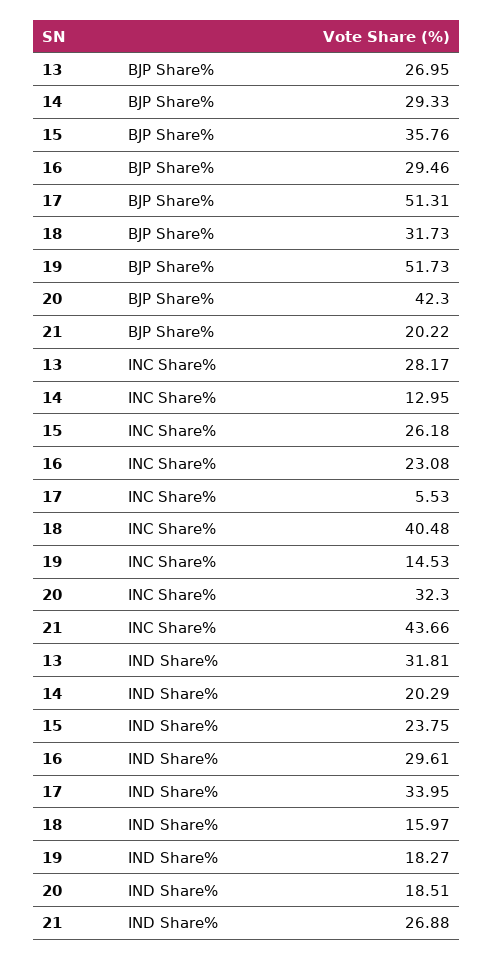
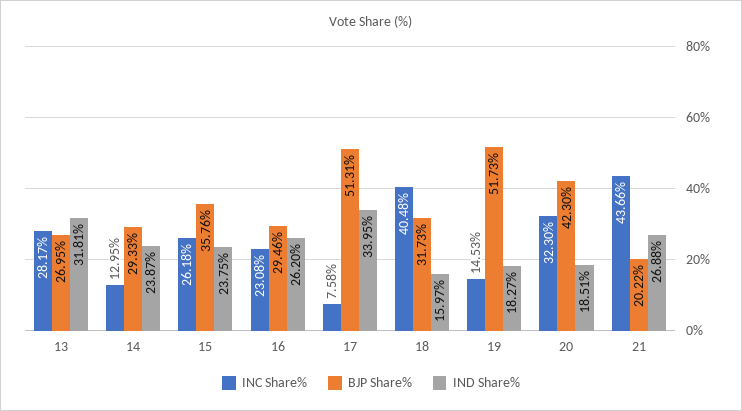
  {
    "BJP Share%": {
      "13": 26.95,
      "14": 29.33,
      "15": 35.76,
      "16": 29.46,
      "17": 51.31,
      "18": 31.73,
      "19": 51.73,
      "20": 42.3,
      "21": 20.22
    },
    "INC Share%": {
      "13": 28.17,
      "14": 12.95,
      "15": 26.18,
      "16": 23.08,
-     "17": 5.53,
+     "17": 7.58,
      "18": 40.48,
      "19": 14.53,
      "20": 32.3,
      "21": 43.66
    },
    "IND Share%": {
      "13": 31.81,
-     "14": 20.29,
+     "14": 23.87,
      "15": 23.75,
-     "16": 29.61,
+     "16": 26.2,
      "17": 33.95,
      "18": 15.97,
      "19": 18.27,
      "20": 18.51,
      "21": 26.88
    }
  }

